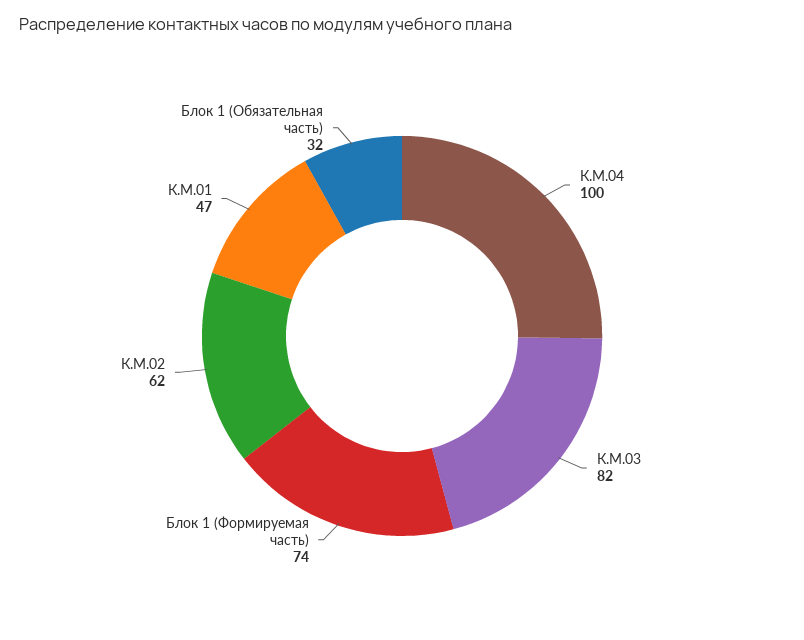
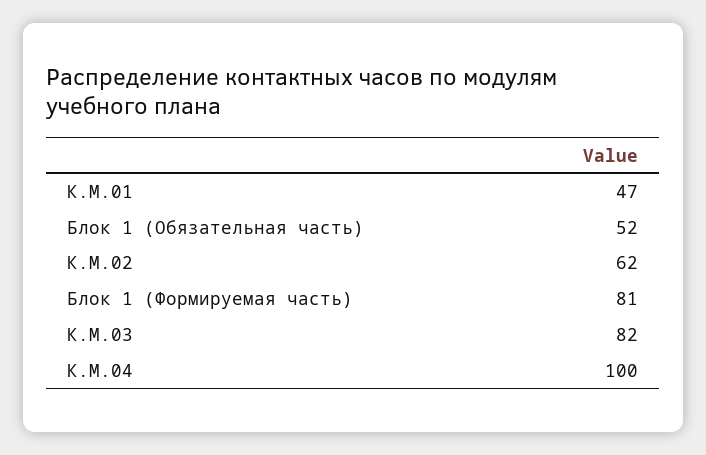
  {
    "К.М.04": 100,
    "К.М.03": 82,
-   "Блок 1 (Формируемая часть)": 74,
+   "Блок 1 (Формируемая часть)": 81,
    "К.М.02": 62,
    "К.М.01": 47,
-   "Блок 1 (Обязательная часть)": 32
+   "Блок 1 (Обязательная часть)": 52
  }

